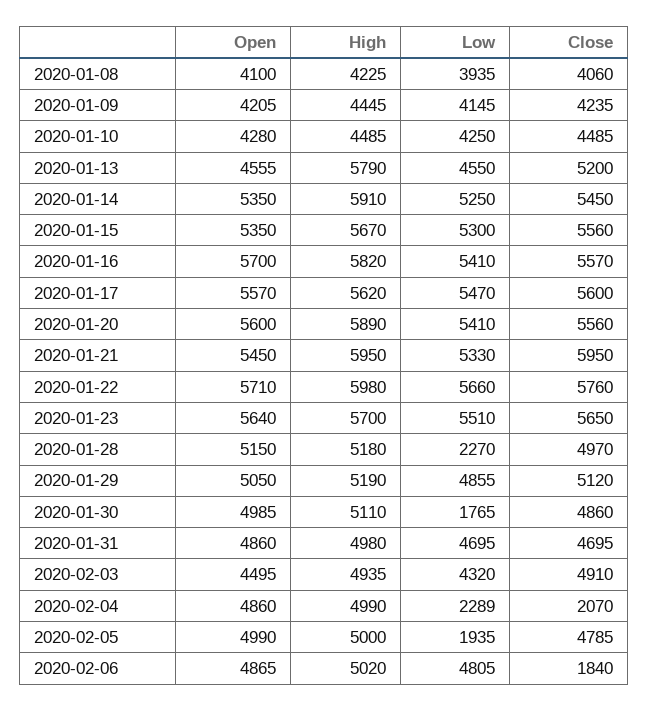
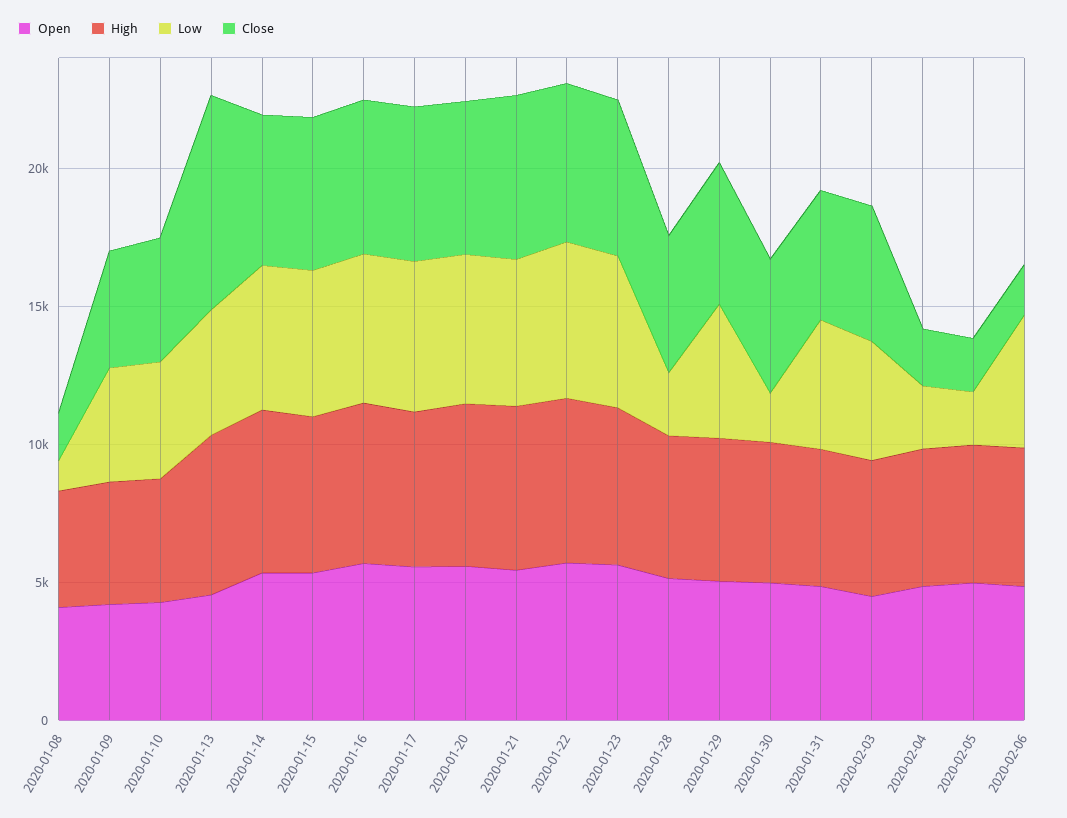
  {
    "Open": {
      "2020-01-08": 4100,
      "2020-01-09": 4205,
      "2020-01-10": 4280,
      "2020-01-13": 4555,
      "2020-01-14": 5350,
      "2020-01-15": 5350,
      "2020-01-16": 5700,
      "2020-01-17": 5570,
      "2020-01-20": 5600,
      "2020-01-21": 5450,
      "2020-01-22": 5710,
      "2020-01-23": 5640,
      "2020-01-28": 5150,
      "2020-01-29": 5050,
      "2020-01-30": 4985,
      "2020-01-31": 4860,
      "2020-02-03": 4495,
      "2020-02-04": 4860,
      "2020-02-05": 4990,
      "2020-02-06": 4865
    },
    "High": {
      "2020-01-08": 4225,
      "2020-01-09": 4445,
      "2020-01-10": 4485,
      "2020-01-13": 5790,
      "2020-01-14": 5910,
      "2020-01-15": 5670,
      "2020-01-16": 5820,
      "2020-01-17": 5620,
      "2020-01-20": 5890,
      "2020-01-21": 5950,
      "2020-01-22": 5980,
      "2020-01-23": 5700,
      "2020-01-28": 5180,
      "2020-01-29": 5190,
      "2020-01-30": 5110,
      "2020-01-31": 4980,
      "2020-02-03": 4935,
      "2020-02-04": 4990,
      "2020-02-05": 5000,
      "2020-02-06": 5020
    },
    "Low": {
-     "2020-01-08": 3935,
+     "2020-01-08": 1000,
      "2020-01-09": 4145,
      "2020-01-10": 4250,
      "2020-01-13": 4550,
      "2020-01-14": 5250,
      "2020-01-15": 5300,
      "2020-01-16": 5410,
      "2020-01-17": 5470,
      "2020-01-20": 5410,
      "2020-01-21": 5330,
      "2020-01-22": 5660,
      "2020-01-23": 5510,
      "2020-01-28": 2270,
      "2020-01-29": 4855,
      "2020-01-30": 1765,
      "2020-01-31": 4695,
      "2020-02-03": 4320,
      "2020-02-04": 2289,
      "2020-02-05": 1935,
      "2020-02-06": 4805
    },
    "Close": {
-     "2020-01-08": 4060,
+     "2020-01-08": 2000,
      "2020-01-09": 4235,
      "2020-01-10": 4485,
-     "2020-01-13": 5200,
+     "2020-01-13": 8000,
      "2020-01-14": 5450,
      "2020-01-15": 5560,
      "2020-01-16": 5570,
      "2020-01-17": 5600,
      "2020-01-20": 5560,
      "2020-01-21": 5950,
      "2020-01-22": 5760,
      "2020-01-23": 5650,
      "2020-01-28": 4970,
      "2020-01-29": 5120,
      "2020-01-30": 4860,
      "2020-01-31": 4695,
      "2020-02-03": 4910,
      "2020-02-04": 2070,
-     "2020-02-05": 4785,
+     "2020-02-05": 2000,
      "2020-02-06": 1840
    }
  }

